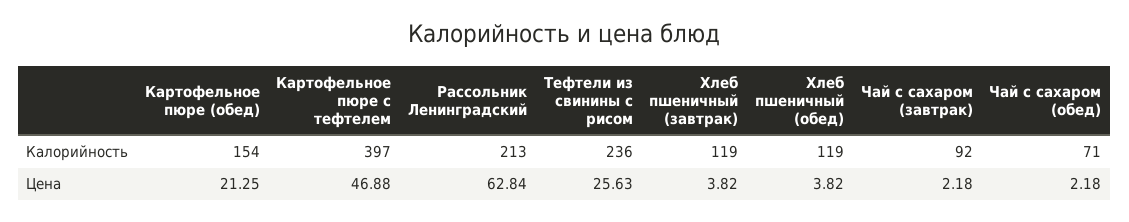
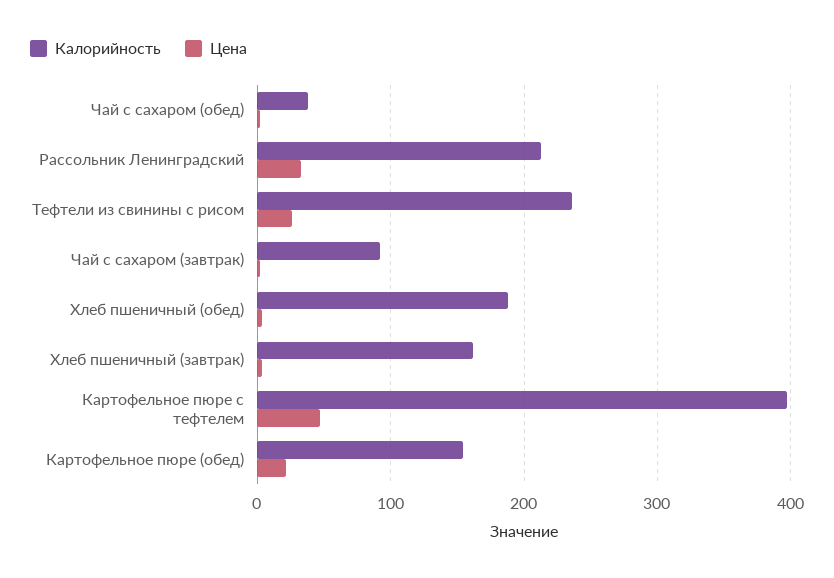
  {
    "Калорийность": {
      "Картофельное пюре (обед)": 154,
      "Картофельное пюре с тефтелем": 397,
      "Рассольник Ленинградский": 213,
      "Тефтели из свинины с рисом": 236,
-     "Хлеб пшеничный (завтрак)": 119,
+     "Хлеб пшеничный (завтрак)": 160,
-     "Хлеб пшеничный (обед)": 119,
+     "Хлеб пшеничный (обед)": 190,
      "Чай с сахаром (завтрак)": 92,
-     "Чай с сахаром (обед)": 71
+     "Чай с сахаром (обед)": 40
    },
    "Цена": {
      "Картофельное пюре (обед)": 21.25,
      "Картофельное пюре с тефтелем": 46.88,
-     "Рассольник Ленинградский": 62.84,
+     "Рассольник Ленинградский": 30,
      "Тефтели из свинины с рисом": 25.63,
      "Хлеб пшеничный (завтрак)": 3.82,
      "Хлеб пшеничный (обед)": 3.82,
      "Чай с сахаром (завтрак)": 2.18,
      "Чай с сахаром (обед)": 2.18
    }
  }

